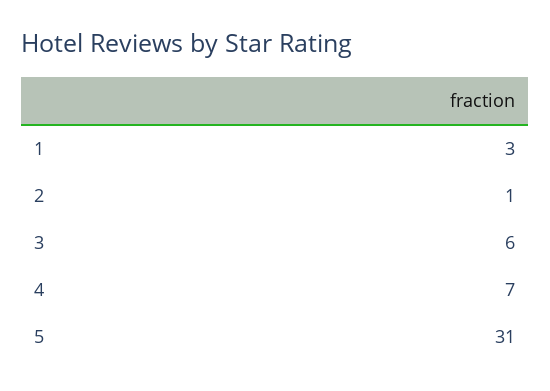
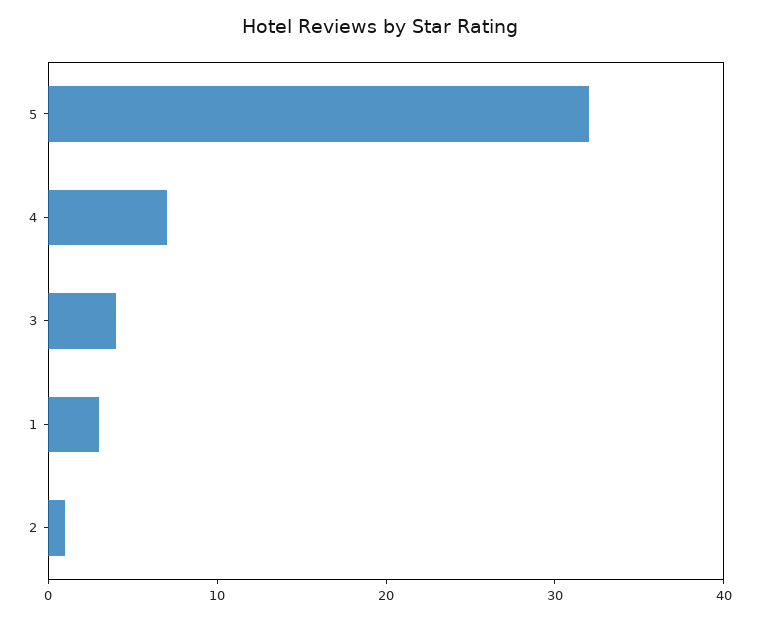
  {
    "1": 3,
    "2": 1,
-   "3": 6,
+   "3": 4,
    "4": 7,
-   "5": 31
+   "5": 32
  }

